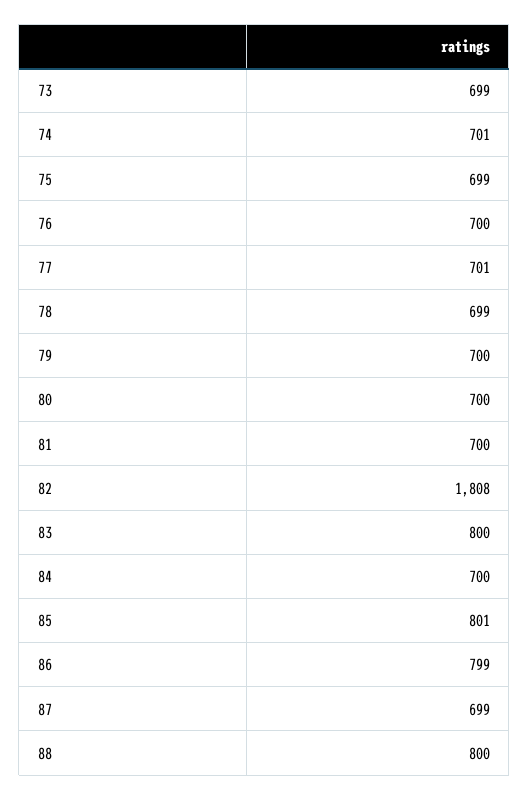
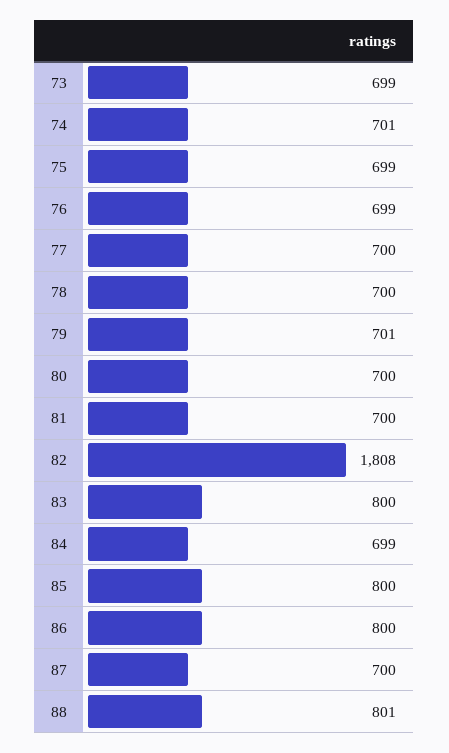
  {
    "73": 699,
    "74": 701,
    "75": 699,
-   "76": 700,
+   "76": 699,
-   "77": 701,
+   "77": 700,
-   "78": 699,
+   "78": 700,
-   "79": 700,
+   "79": 701,
    "80": 700,
    "81": 700,
    "82": 1808,
    "83": 800,
-   "84": 700,
+   "84": 699,
-   "85": 801,
+   "85": 800,
-   "86": 799,
+   "86": 800,
-   "87": 699,
+   "87": 700,
-   "88": 800
+   "88": 801
  }

